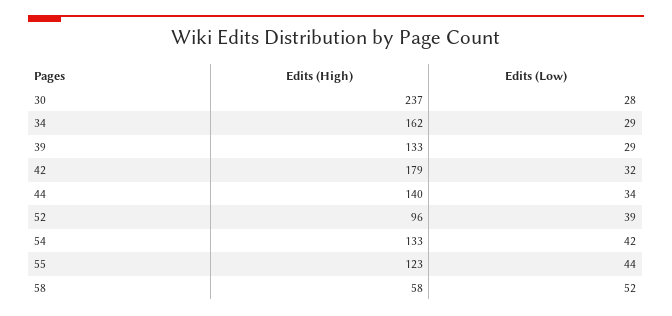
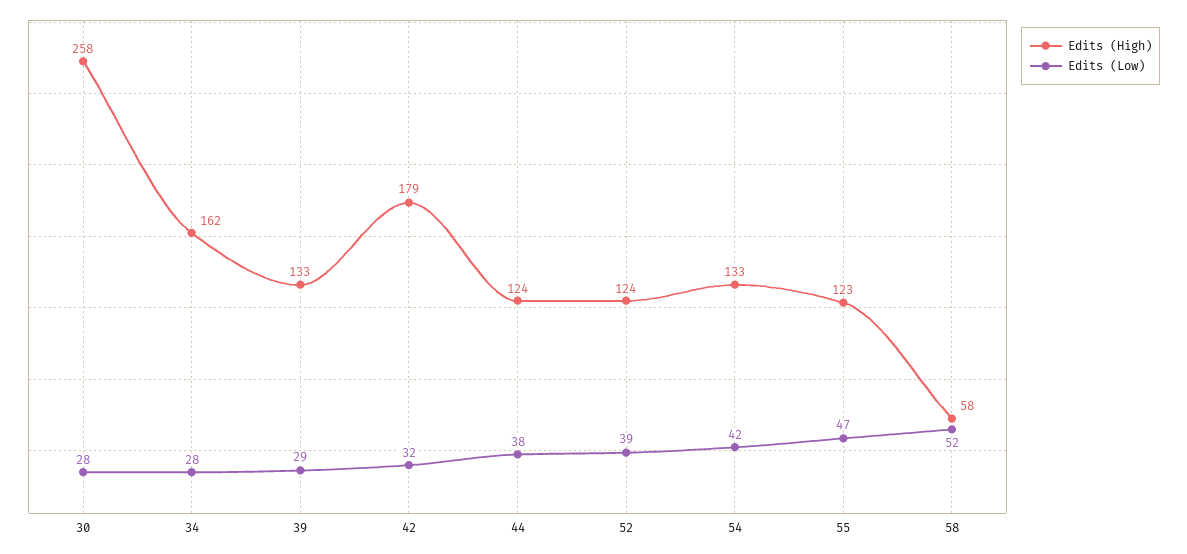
  {
    "Edits (High)": {
-     "30": 237,
+     "30": 258,
      "34": 162,
      "39": 133,
      "42": 179,
-     "44": 140,
+     "44": 124,
-     "52": 96,
+     "52": 124,
      "54": 133,
      "55": 123,
      "58": 58
    },
    "Edits (Low)": {
      "30": 28,
-     "34": 29,
+     "34": 28,
      "39": 29,
      "42": 32,
-     "44": 34,
+     "44": 38,
      "52": 39,
      "54": 42,
-     "55": 44,
+     "55": 47,
      "58": 52
    }
  }

